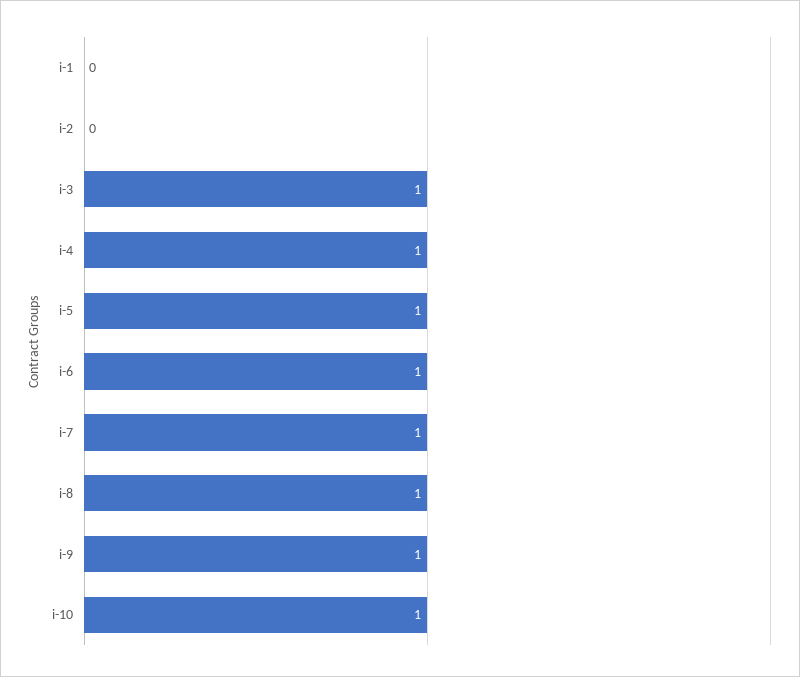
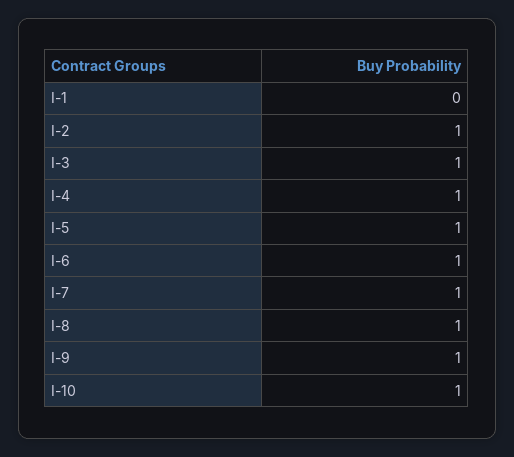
  {
    "i-1": 0,
-   "i-2": 0,
+   "i-2": 1,
    "i-3": 1,
    "i-4": 1,
    "i-5": 1,
    "i-6": 1,
    "i-7": 1,
    "i-8": 1,
    "i-9": 1,
    "i-10": 1
  }

